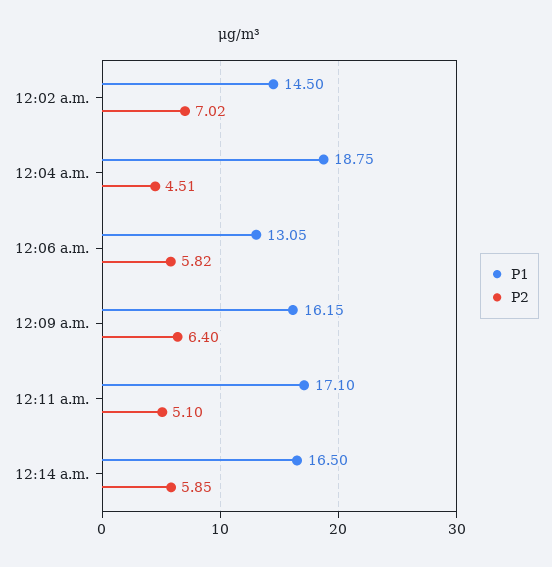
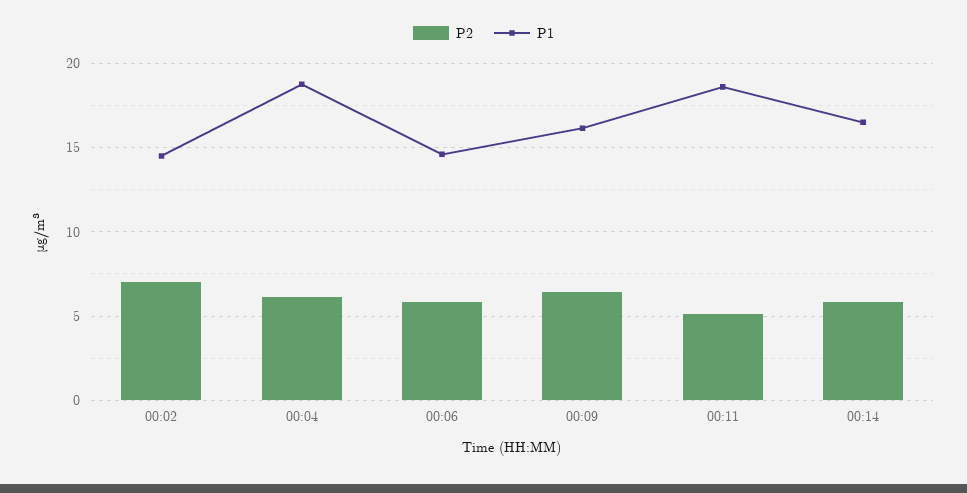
  {
    "P1": {
      "12:02 a.m.": 14.5,
      "12:04 a.m.": 18.75,
-     "12:06 a.m.": 13.05,
+     "12:06 a.m.": 14.5,
      "12:09 a.m.": 16.15,
-     "12:11 a.m.": 17.1,
+     "12:11 a.m.": 18.5,
      "12:14 a.m.": 16.5
    },
    "P2": {
      "12:02 a.m.": 7.02,
-     "12:04 a.m.": 4.51,
+     "12:04 a.m.": 6,
      "12:06 a.m.": 5.82,
      "12:09 a.m.": 6.4,
      "12:11 a.m.": 5.1,
      "12:14 a.m.": 5.85
    }
  }

